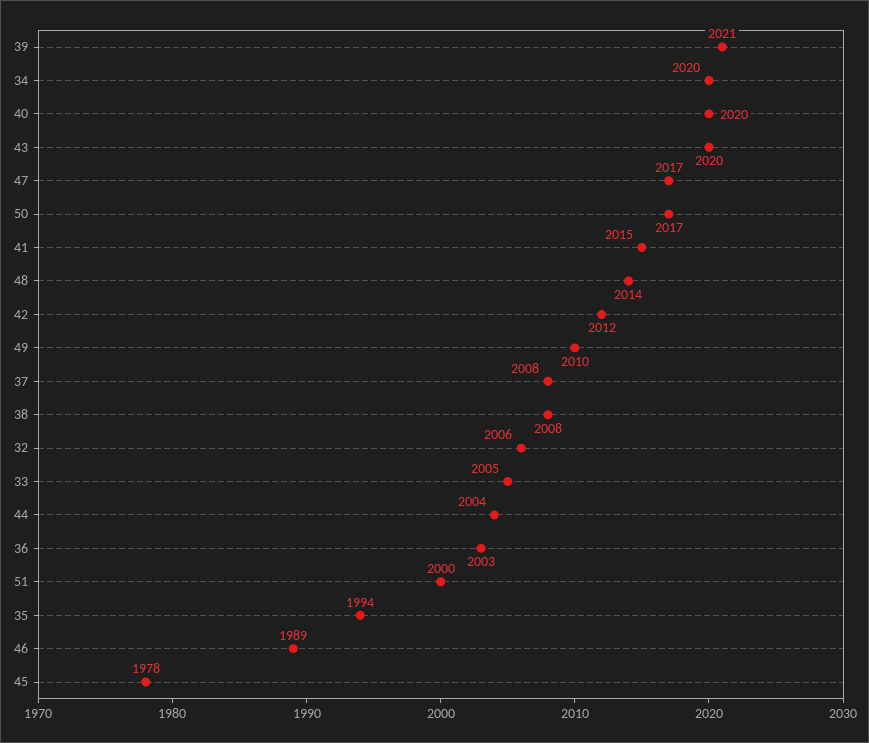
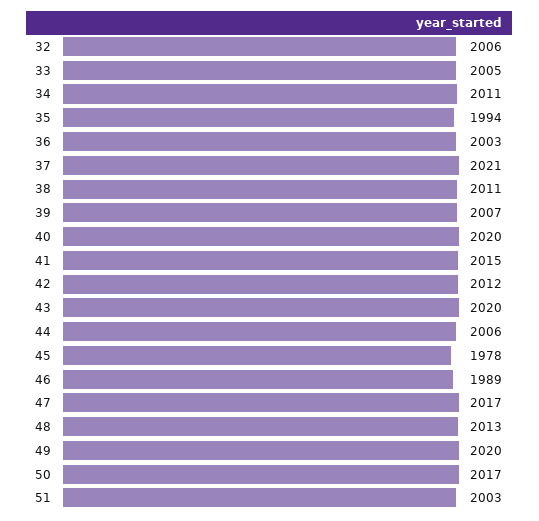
  {
-   "39": 2021,
+   "39": 2007,
-   "34": 2020,
+   "34": 2011,
    "40": 2020,
    "43": 2020,
    "47": 2017,
    "50": 2017,
    "41": 2015,
-   "48": 2014,
+   "48": 2013,
    "42": 2012,
-   "49": 2010,
+   "49": 2020,
-   "37": 2008,
+   "37": 2021,
-   "38": 2008,
+   "38": 2011,
    "32": 2006,
    "33": 2005,
-   "44": 2004,
+   "44": 2006,
    "36": 2003,
-   "51": 2000,
+   "51": 2003,
    "35": 1994,
    "46": 1989,
    "45": 1978
  }

